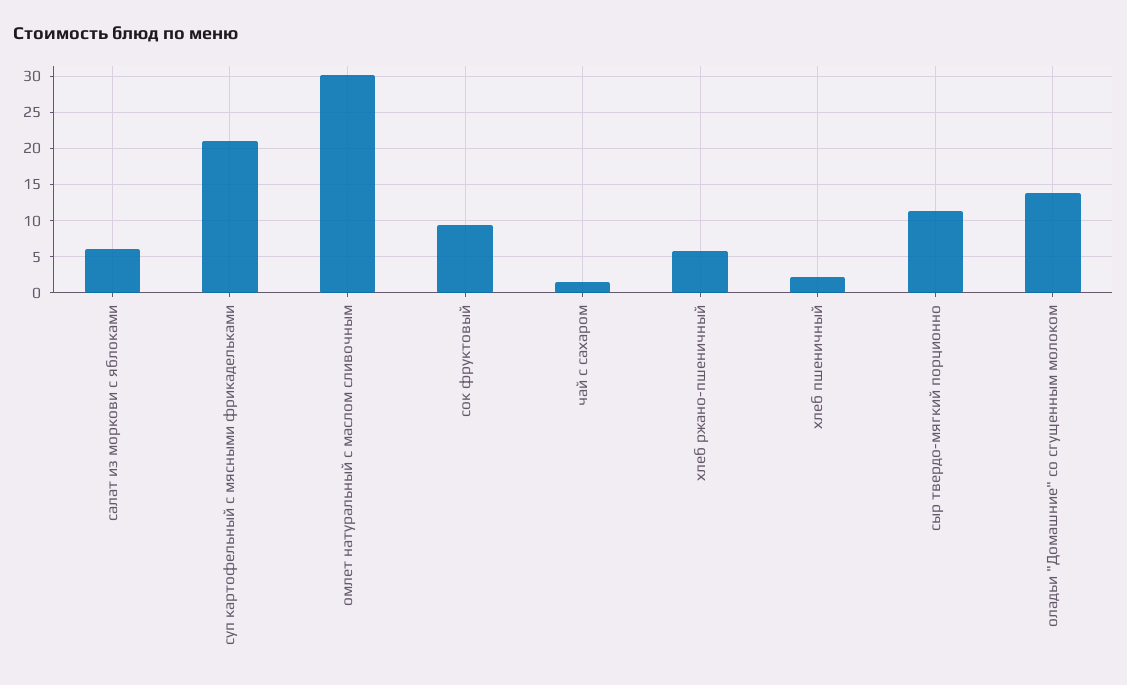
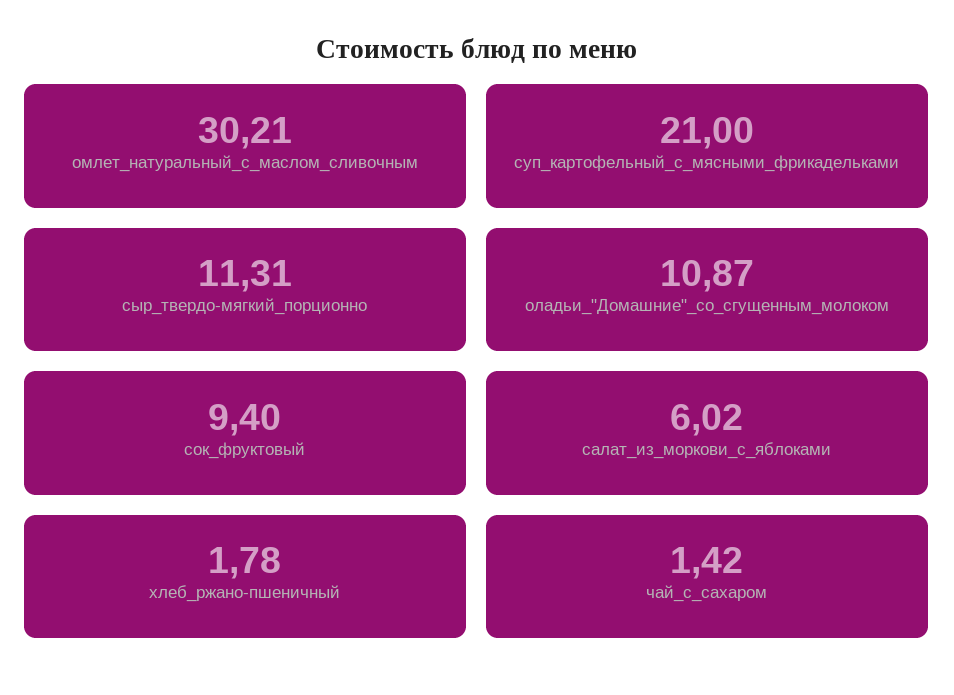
  {
    "салат из моркови с яблоками": 6.02,
    "суп картофельный с мясными фрикадельками": 21,
    "омлет натуральный с маслом сливочным": 30.21,
    "сок фруктовый": 9.4,
    "чай с сахаром": 1.42,
-   "хлеб ржано-пшеничный": 6,
+   "хлеб ржано-пшеничный": 1.78,
-   "хлеб пшеничный": 2,
    "сыр твердо-мягкий порционно": 11.31,
-   "оладьи \"Домашние\" со сгущенным молоком": 14
+   "оладьи \"Домашние\" со сгущенным молоком": 10.87
  }

